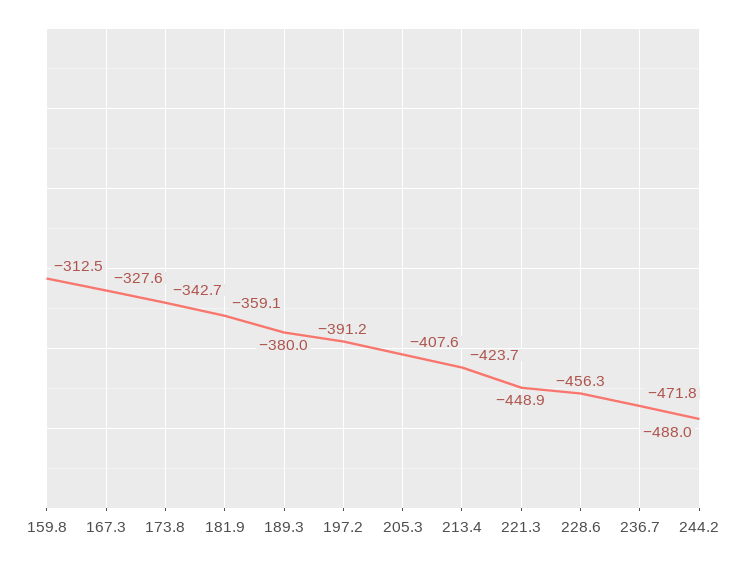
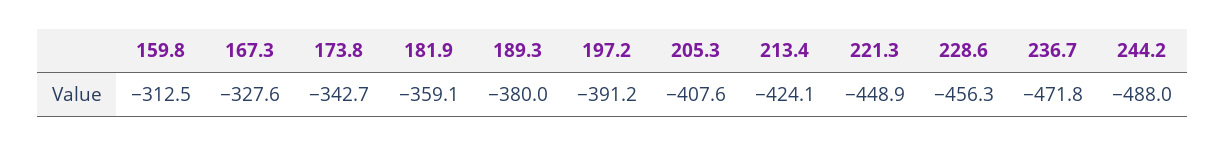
  {
    "159.8": -312.5,
    "167.3": -327.6,
    "173.8": -342.7,
    "181.9": -359.1,
    "189.3": -380,
    "197.2": -391.2,
    "205.3": -407.6,
-   "213.4": -423.7,
+   "213.4": -424.1,
    "221.3": -448.9,
    "228.6": -456.3,
    "236.7": -471.8,
    "244.2": -488
  }

